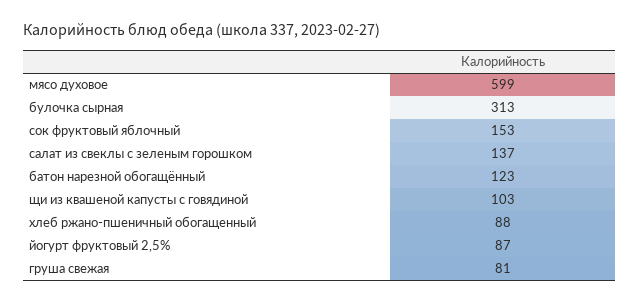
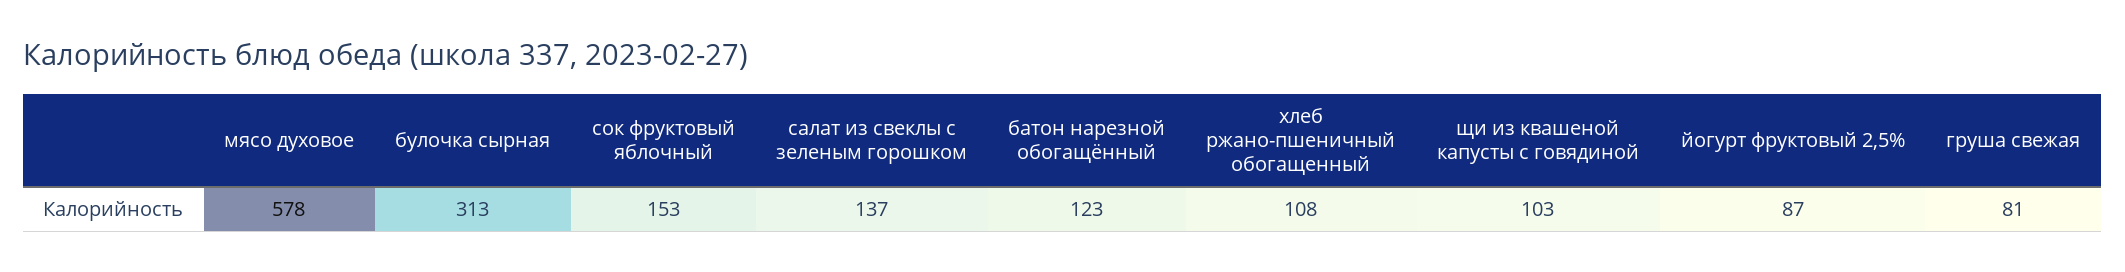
  {
-   "мясо духовое": 599,
+   "мясо духовое": 578,
    "булочка сырная": 313,
    "сок фруктовый яблочный": 153,
    "салат из свеклы с зеленым горошком": 137,
    "батон нарезной обогащённый": 123,
    "щи из квашеной капусты с говядиной": 103,
-   "хлеб ржано-пшеничный обогащенный": 88,
+   "хлеб ржано-пшеничный обогащенный": 108,
    "йогурт фруктовый 2,5%": 87,
    "груша свежая": 81
  }

